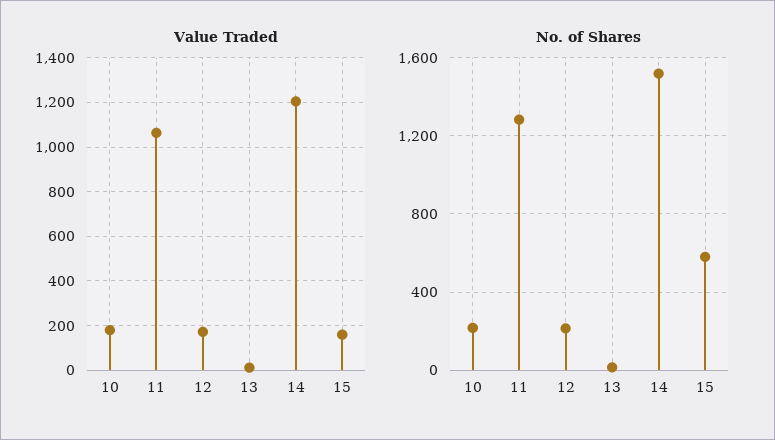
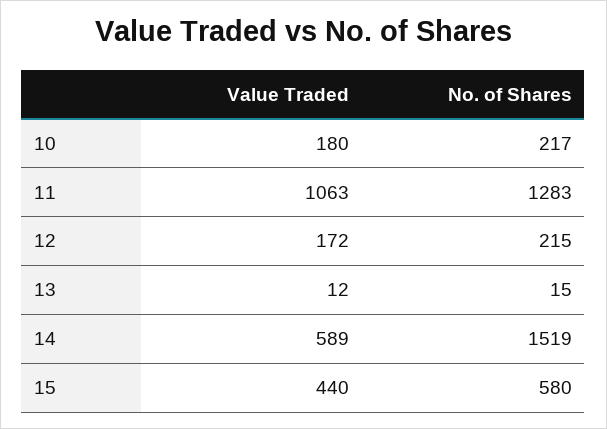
  {
    "Value Traded": {
      "10": 180,
      "11": 1063,
      "12": 172,
      "13": 12,
-     "14": 1200,
+     "14": 589,
-     "15": 150
+     "15": 440
    },
    "No. of Shares": {
      "10": 217,
      "11": 1283,
      "12": 215,
      "13": 15,
      "14": 1519,
      "15": 580
    }
  }

